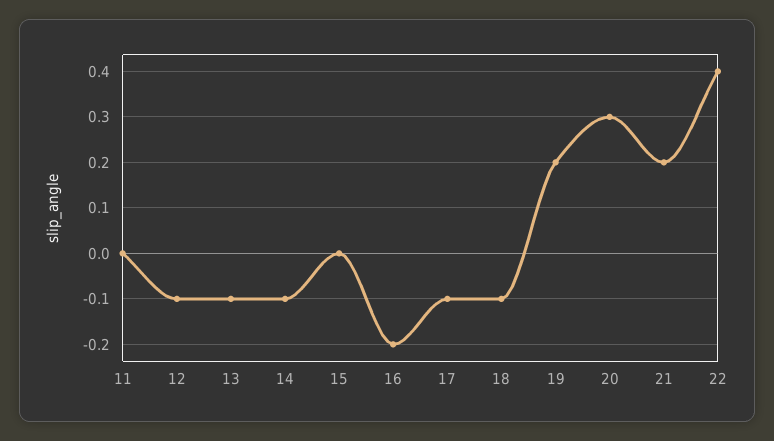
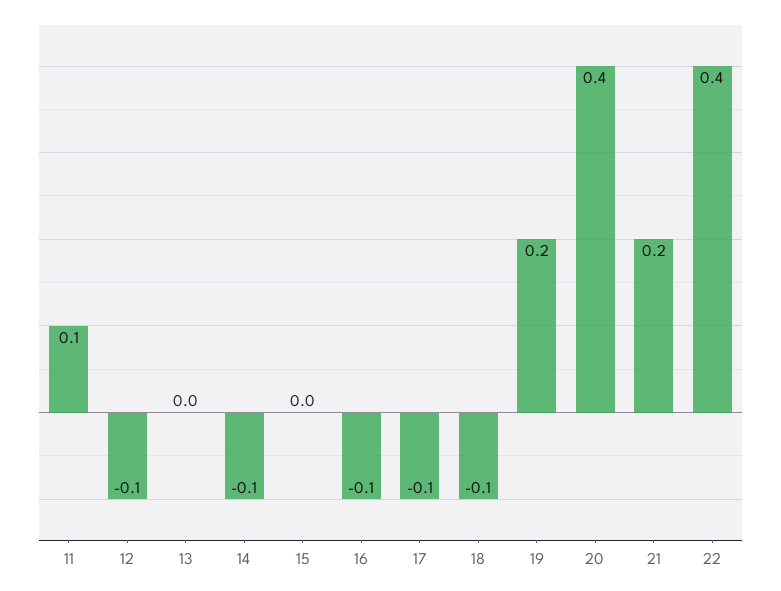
  {
-   "11": 0,
+   "11": 0.1,
    "12": -0.1,
-   "13": -0.1,
+   "13": 0,
    "14": -0.1,
    "15": 0,
-   "16": -0.2,
+   "16": -0.1,
    "17": -0.1,
    "18": -0.1,
    "19": 0.2,
-   "20": 0.3,
+   "20": 0.4,
    "21": 0.2,
    "22": 0.4
  }

